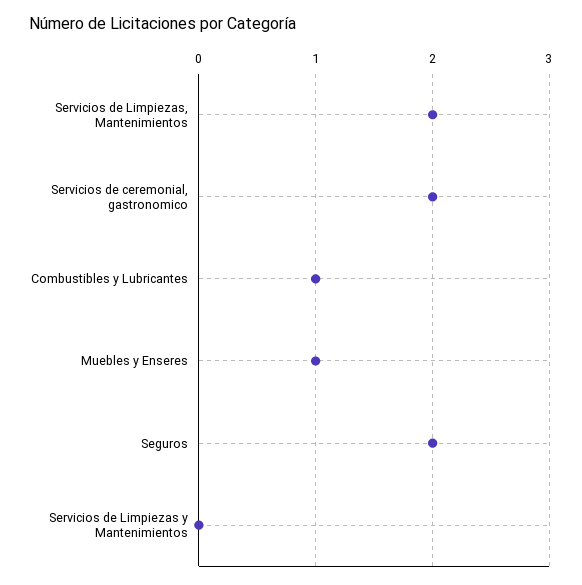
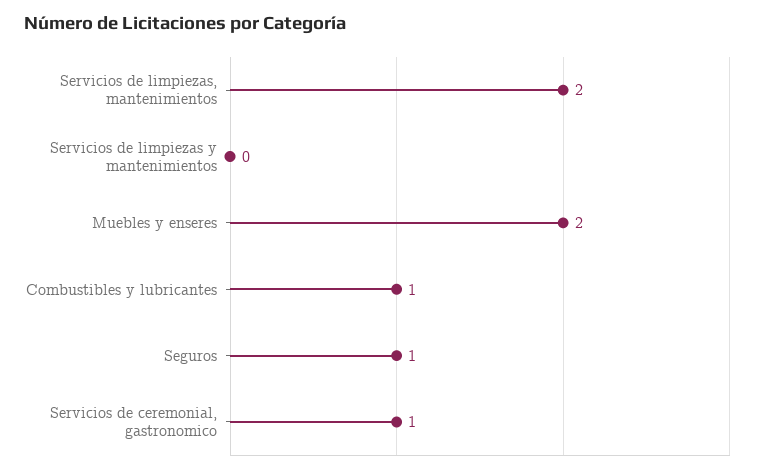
  {
    "Servicios de Limpiezas, Mantenimientos": 2,
-   "Servicios de ceremonial, gastronomico": 2,
+   "Servicios de ceremonial, gastronomico": 1,
    "Combustibles y Lubricantes": 1,
-   "Muebles y Enseres": 1,
+   "Muebles y Enseres": 2,
-   "Seguros": 2,
+   "Seguros": 1,
    "Servicios de Limpiezas y Mantenimientos": 0
  }

